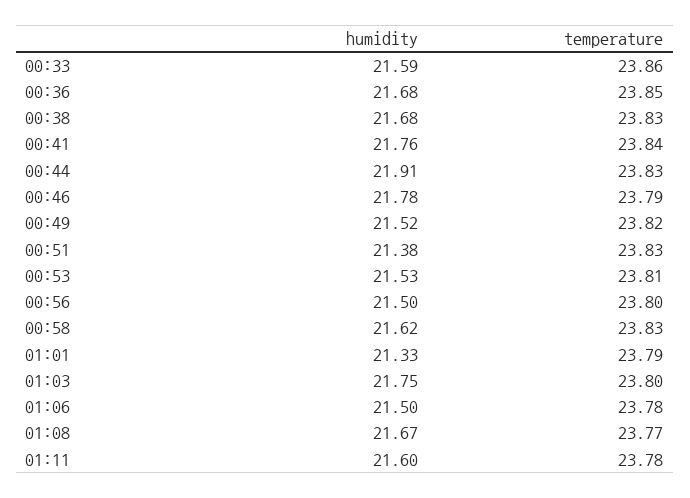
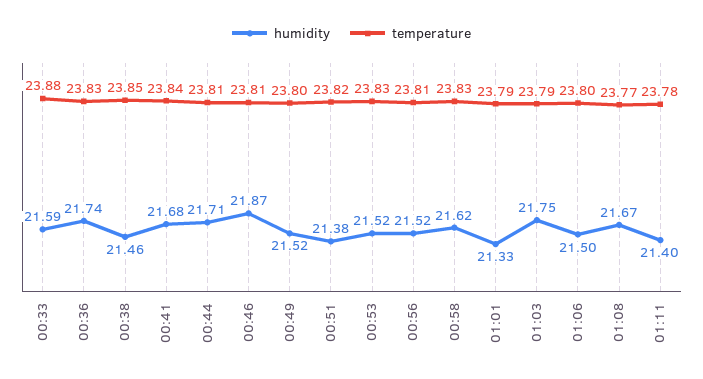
  {
    "humidity": {
      "00:33": 21.59,
-     "00:36": 21.68,
+     "00:36": 21.74,
-     "00:38": 21.68,
+     "00:38": 21.46,
-     "00:41": 21.76,
+     "00:41": 21.68,
-     "00:44": 21.91,
+     "00:44": 21.71,
-     "00:46": 21.78,
+     "00:46": 21.87,
      "00:49": 21.52,
      "00:51": 21.38,
-     "00:53": 21.53,
+     "00:53": 21.52,
-     "00:56": 21.5,
+     "00:56": 21.52,
      "00:58": 21.62,
      "01:01": 21.33,
      "01:03": 21.75,
      "01:06": 21.5,
      "01:08": 21.67,
-     "01:11": 21.6
+     "01:11": 21.4
    },
    "temperature": {
-     "00:33": 23.86,
+     "00:33": 23.88,
-     "00:36": 23.85,
+     "00:36": 23.83,
-     "00:38": 23.83,
+     "00:38": 23.85,
      "00:41": 23.84,
-     "00:44": 23.83,
+     "00:44": 23.81,
-     "00:46": 23.79,
+     "00:46": 23.81,
-     "00:49": 23.82,
+     "00:49": 23.8,
-     "00:51": 23.83,
+     "00:51": 23.82,
-     "00:53": 23.81,
+     "00:53": 23.83,
-     "00:56": 23.8,
+     "00:56": 23.81,
      "00:58": 23.83,
      "01:01": 23.79,
-     "01:03": 23.8,
+     "01:03": 23.79,
-     "01:06": 23.78,
+     "01:06": 23.8,
      "01:08": 23.77,
      "01:11": 23.78
    }
  }

